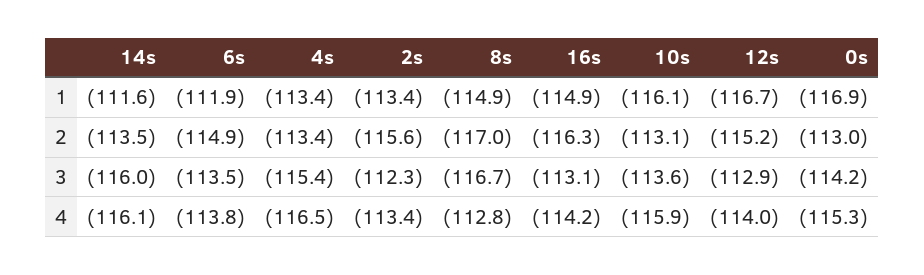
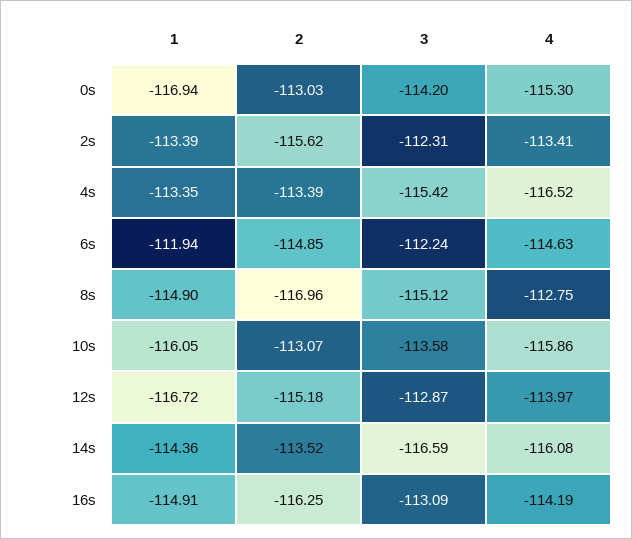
  {
    "14s": {
-     "1": -111.6,
+     "1": -114.36,
      "2": -113.52,
-     "3": -116,
+     "3": -116.59,
      "4": -116.08
    },
    "6s": {
      "1": -111.94,
      "2": -114.85,
-     "3": -113.5,
+     "3": -112.24,
-     "4": -113.8
+     "4": -114.63
    },
    "4s": {
      "1": -113.35,
      "2": -113.39,
      "3": -115.42,
      "4": -116.52
    },
    "2s": {
      "1": -113.39,
      "2": -115.62,
      "3": -112.31,
      "4": -113.41
    },
    "8s": {
      "1": -114.9,
      "2": -116.96,
-     "3": -116.7,
+     "3": -115.12,
      "4": -112.75
    },
    "16s": {
      "1": -114.91,
      "2": -116.25,
      "3": -113.09,
      "4": -114.19
    },
    "10s": {
      "1": -116.05,
      "2": -113.07,
      "3": -113.58,
      "4": -115.86
    },
    "12s": {
      "1": -116.72,
      "2": -115.18,
      "3": -112.87,
      "4": -113.97
    },
    "0s": {
      "1": -116.94,
      "2": -113.03,
      "3": -114.2,
      "4": -115.3
    }
  }

